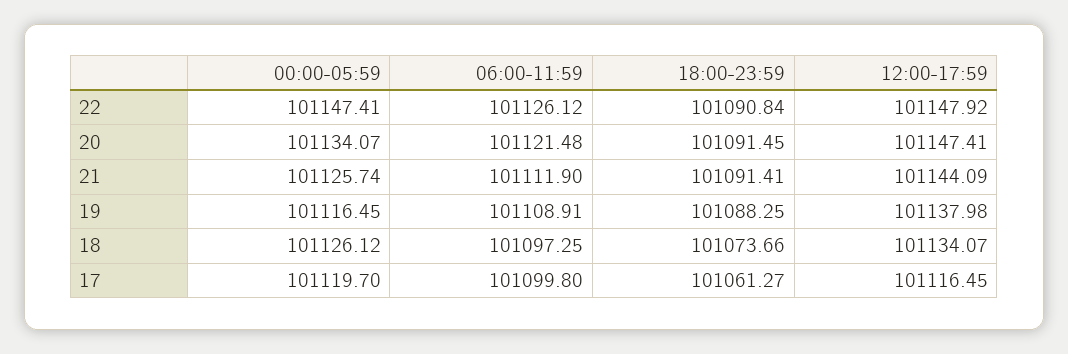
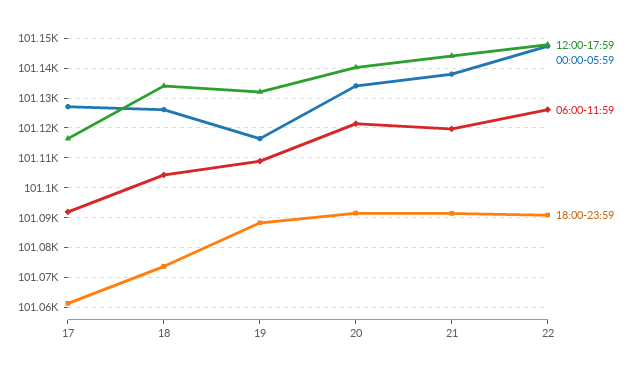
  {
    "00:00-05:59": {
      "22": 101147.41,
      "20": 101134.07,
-     "21": 101125.74,
+     "21": 101137.5,
      "19": 101116.45,
      "18": 101126.12,
-     "17": 101119.7
+     "17": 101127.5
    },
    "06:00-11:59": {
      "22": 101126.12,
      "20": 101121.48,
-     "21": 101111.9,
+     "21": 101120,
      "19": 101108.91,
-     "18": 101097.25,
+     "18": 101105,
-     "17": 101099.8
+     "17": 101092.5
    },
    "18:00-23:59": {
      "22": 101090.84,
      "20": 101091.45,
      "21": 101091.41,
      "19": 101088.25,
      "18": 101073.66,
      "17": 101061.27
    },
    "12:00-17:59": {
      "22": 101147.92,
-     "20": 101147.41,
+     "20": 101140,
      "21": 101144.09,
-     "19": 101137.98,
+     "19": 101132.5,
      "18": 101134.07,
      "17": 101116.45
    }
  }

